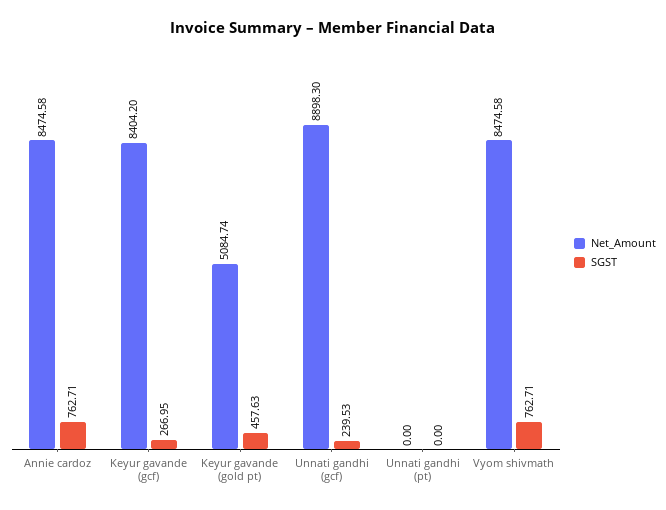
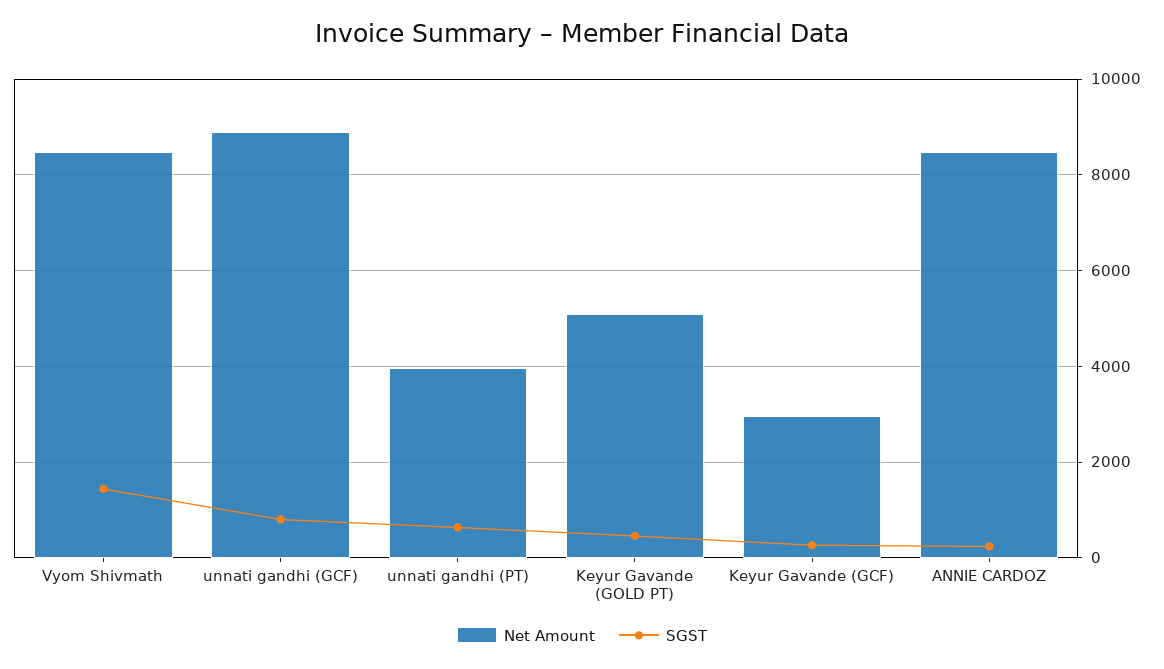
  {
    "Net_Amount": {
      "Annie cardoz": 8474.58,
-     "Keyur gavande (gcf)": 8404.2,
+     "Keyur gavande (gcf)": 3000,
      "Keyur gavande (gold pt)": 5084.74,
      "Unnati gandhi (gcf)": 8898.3,
-     "Unnati gandhi (pt)": 0,
+     "Unnati gandhi (pt)": 4000,
      "Vyom shivmath": 8474.58
    },
    "SGST": {
-     "Annie cardoz": 762.71,
+     "Annie cardoz": 200,
      "Keyur gavande (gcf)": 266.95,
      "Keyur gavande (gold pt)": 457.63,
-     "Unnati gandhi (gcf)": 239.53,
+     "Unnati gandhi (gcf)": 800,
-     "Unnati gandhi (pt)": 0,
+     "Unnati gandhi (pt)": 600,
-     "Vyom shivmath": 762.71
+     "Vyom shivmath": 1400
    }
  }

